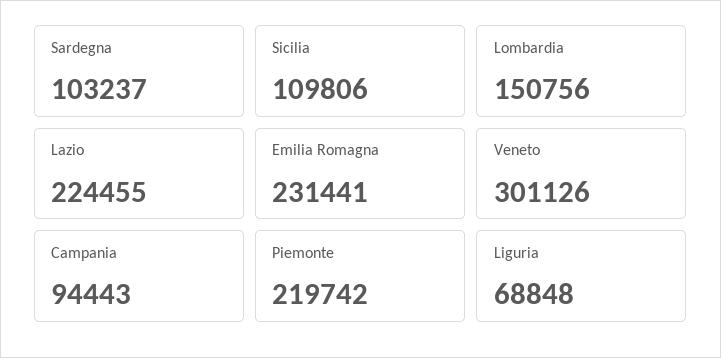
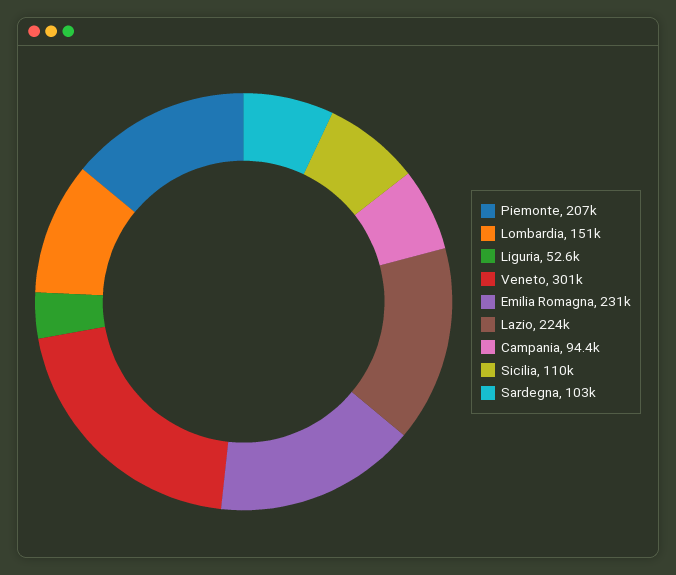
  {
    "Sardegna": 103237,
    "Sicilia": 109806,
    "Lombardia": 150756,
    "Lazio": 224455,
    "Emilia Romagna": 231441,
    "Veneto": 301126,
    "Campania": 94443,
-   "Piemonte": 219742,
+   "Piemonte": 207000,
-   "Liguria": 68848
+   "Liguria": 52600
  }

